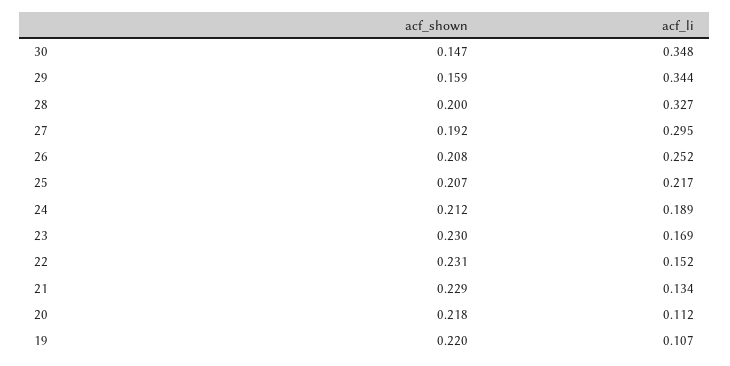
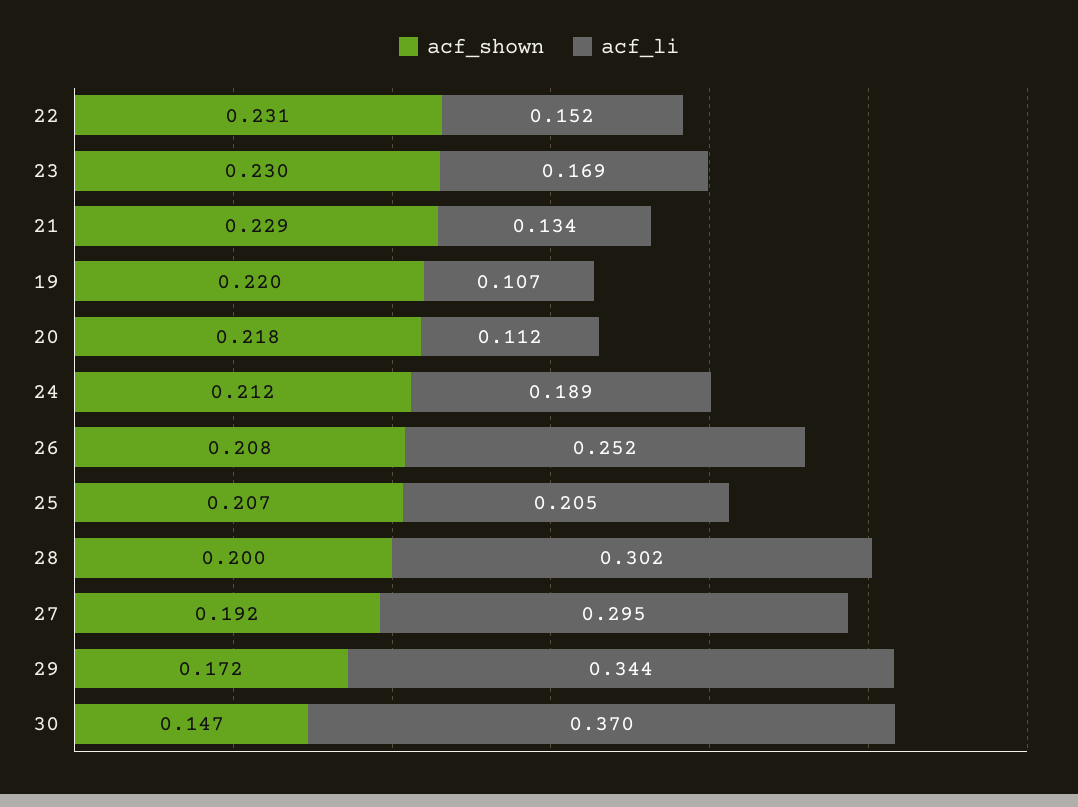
  {
    "acf_shown": {
      "30": 0.147,
-     "29": 0.159,
+     "29": 0.172,
      "28": 0.2,
      "27": 0.192,
      "26": 0.208,
      "25": 0.207,
      "24": 0.212,
      "23": 0.23,
      "22": 0.231,
      "21": 0.229,
      "20": 0.218,
      "19": 0.22
    },
    "acf_li": {
-     "30": 0.348,
+     "30": 0.37,
      "29": 0.344,
-     "28": 0.327,
+     "28": 0.302,
      "27": 0.295,
      "26": 0.252,
-     "25": 0.217,
+     "25": 0.205,
      "24": 0.189,
      "23": 0.169,
      "22": 0.152,
      "21": 0.134,
      "20": 0.112,
      "19": 0.107
    }
  }

